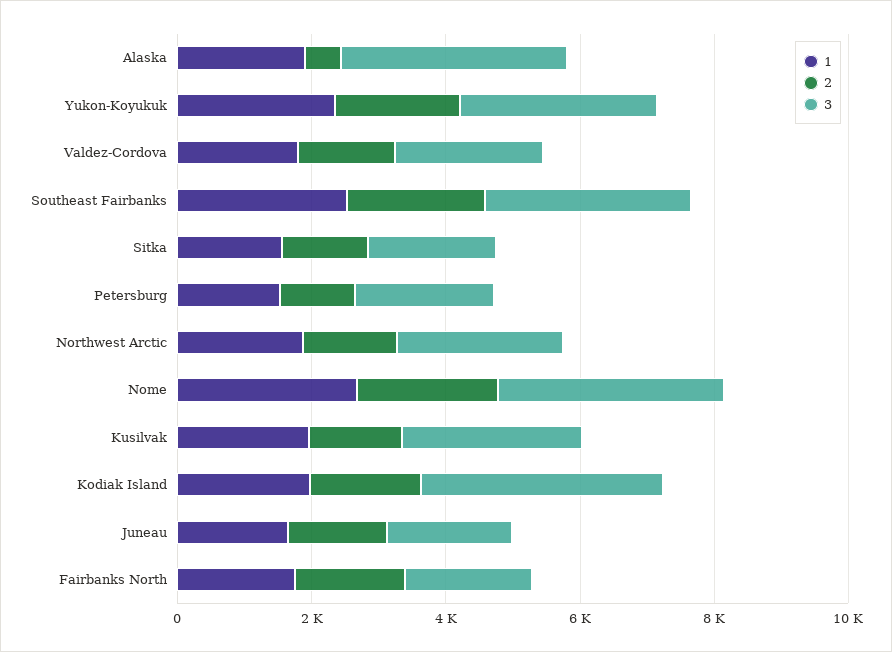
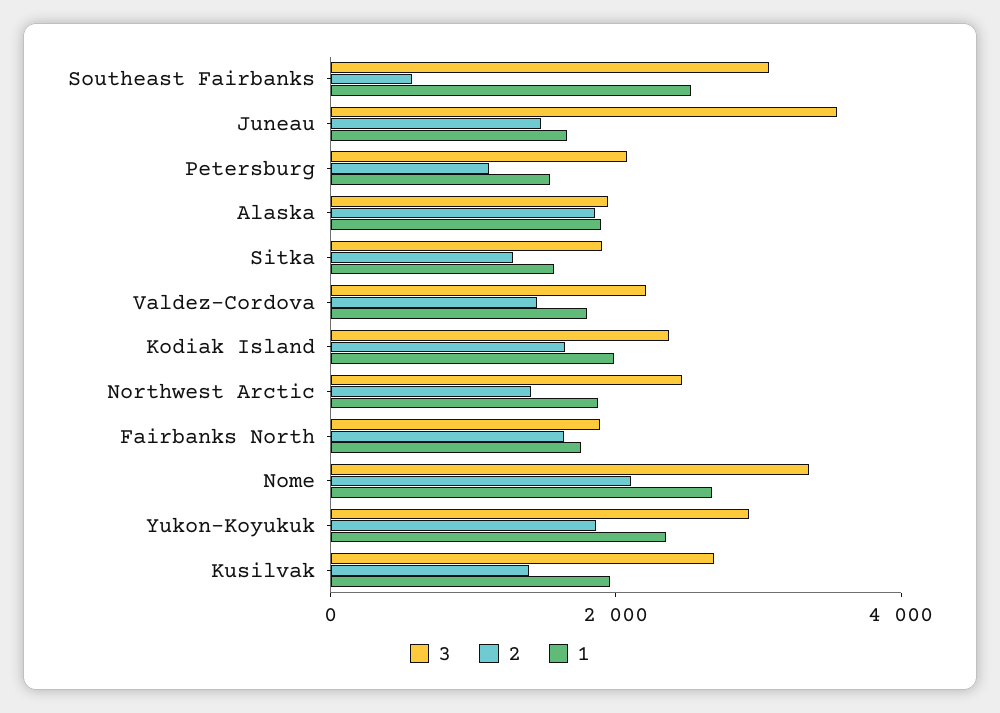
  {
    "1": {
      "Alaska": 2000,
      "Yukon-Koyukuk": 2500,
      "Valdez-Cordova": 2000,
      "Southeast Fairbanks": 2500,
      "Sitka": 1500,
      "Petersburg": 1500,
      "Northwest Arctic": 2000,
      "Nome": 2500,
      "Kusilvak": 2000,
      "Kodiak Island": 2000,
      "Juneau": 1500,
      "Fairbanks North": 2000
    },
    "2": {
-     "Alaska": 500,
+     "Alaska": 2000,
      "Yukon-Koyukuk": 2000,
      "Valdez-Cordova": 1500,
-     "Southeast Fairbanks": 2000,
+     "Southeast Fairbanks": 500,
      "Sitka": 1500,
      "Petersburg": 1000,
      "Northwest Arctic": 1500,
      "Nome": 2000,
      "Kusilvak": 1500,
      "Kodiak Island": 1500,
      "Juneau": 1500,
      "Fairbanks North": 1500
    },
    "3": {
-     "Alaska": 3500,
+     "Alaska": 2000,
      "Yukon-Koyukuk": 3000,
      "Valdez-Cordova": 2000,
      "Southeast Fairbanks": 3000,
      "Sitka": 2000,
      "Petersburg": 2000,
      "Northwest Arctic": 2500,
      "Nome": 3500,
      "Kusilvak": 2500,
-     "Kodiak Island": 3500,
+     "Kodiak Island": 2500,
-     "Juneau": 2000,
+     "Juneau": 3500,
      "Fairbanks North": 2000
    }
  }

